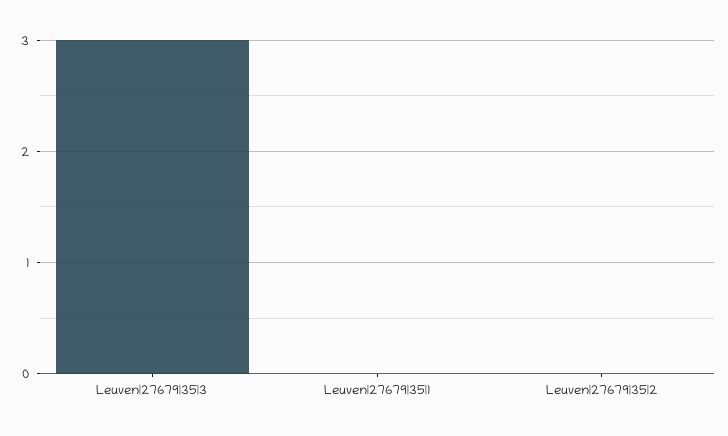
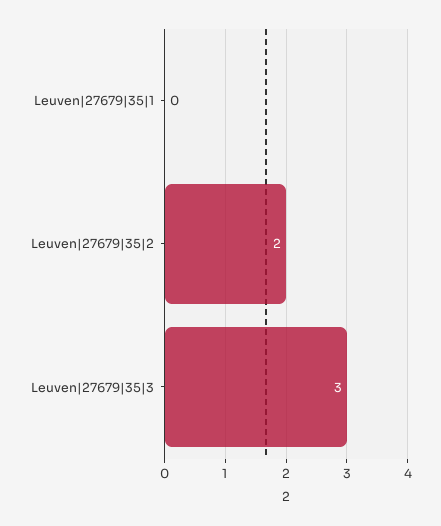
  {
    "Leuven|27679|35|3": 3,
    "Leuven|27679|35|1": 0,
-   "Leuven|27679|35|2": 0
+   "Leuven|27679|35|2": 2
  }

